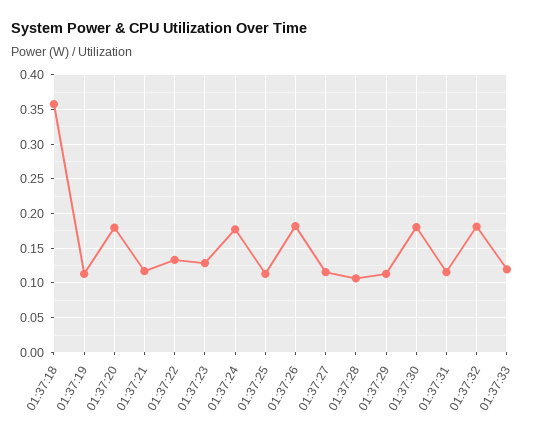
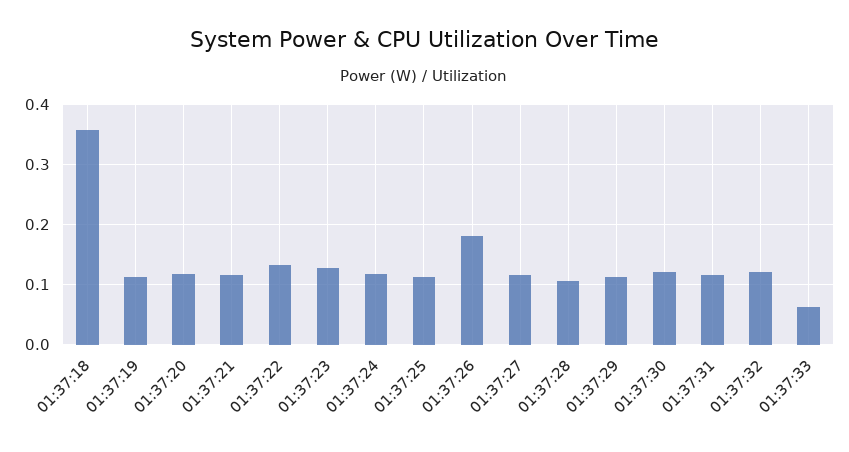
  {
    "01:37:18": 0.36,
    "01:37:19": 0.11,
-   "01:37:20": 0.18,
+   "01:37:20": 0.12,
    "01:37:21": 0.12,
    "01:37:22": 0.13,
    "01:37:23": 0.13,
-   "01:37:24": 0.18,
+   "01:37:24": 0.12,
    "01:37:25": 0.11,
    "01:37:26": 0.18,
    "01:37:27": 0.12,
    "01:37:28": 0.11,
    "01:37:29": 0.11,
-   "01:37:30": 0.18,
+   "01:37:30": 0.12,
    "01:37:31": 0.12,
-   "01:37:32": 0.18,
+   "01:37:32": 0.12,
-   "01:37:33": 0.12
+   "01:37:33": 0.06
  }

